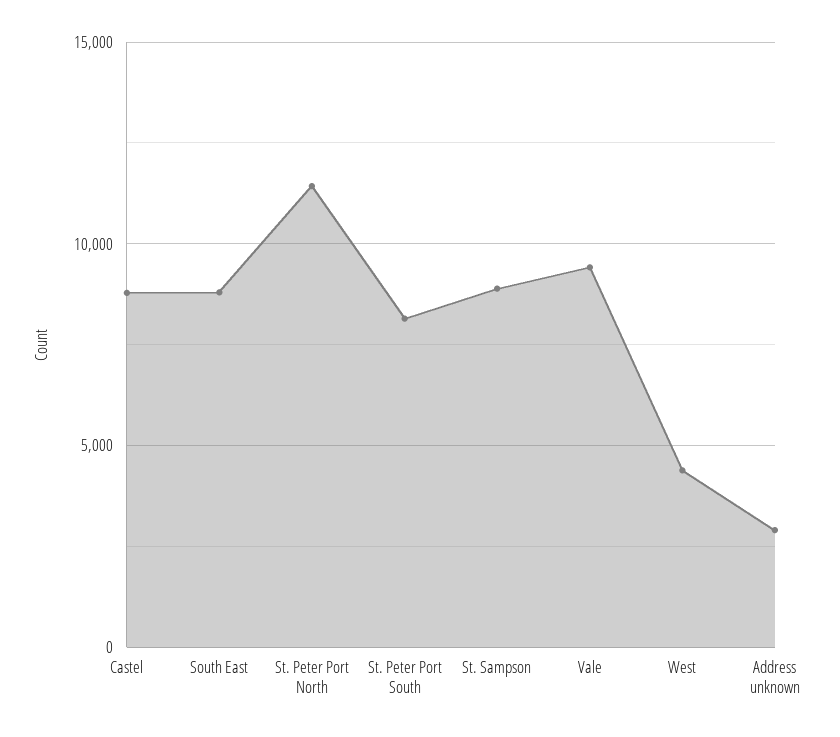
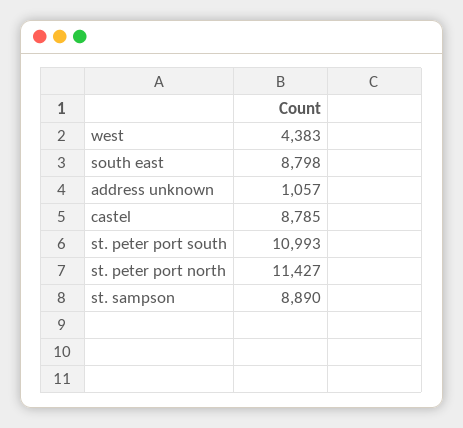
  {
    "Castel": 8785,
    "South East": 8798,
    "St. Peter Port North": 11427,
-   "St. Peter Port South": 8000,
+   "St. Peter Port South": 10993,
    "St. Sampson": 8890,
-   "Vale": 9500,
    "West": 4383,
-   "Address unknown": 3000
+   "Address unknown": 1057
  }

